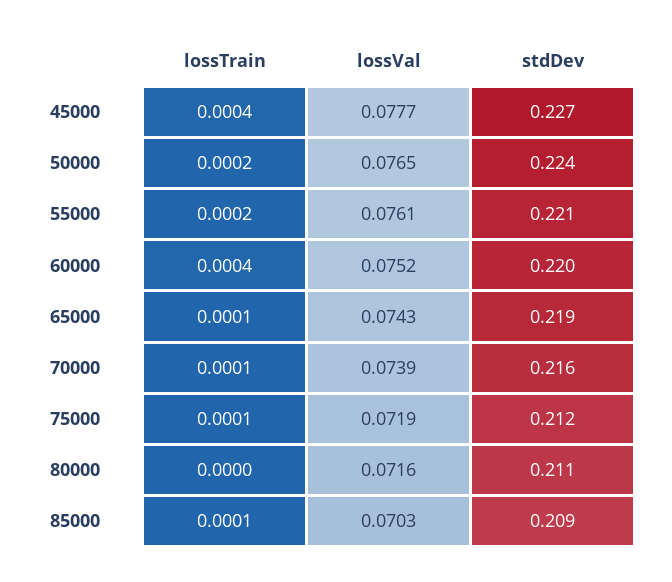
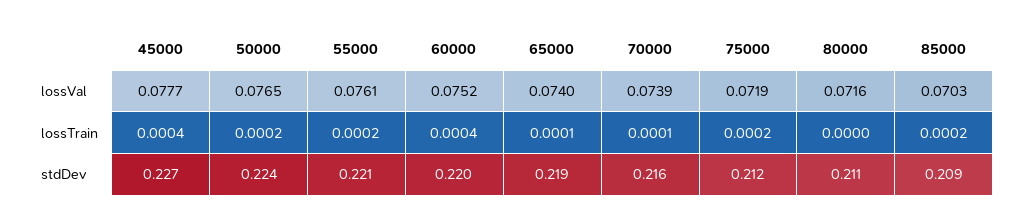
  {
    "lossTrain": {
      "45000": 0.0004,
      "50000": 0.0002,
      "55000": 0.0002,
      "60000": 0.0004,
      "65000": 0.0001,
      "70000": 0.0001,
-     "75000": 0.0001,
+     "75000": 0.0002,
      "80000": 0,
-     "85000": 0.0001
+     "85000": 0.0002
    },
    "lossVal": {
      "45000": 0.0777,
      "50000": 0.0765,
      "55000": 0.0761,
      "60000": 0.0752,
-     "65000": 0.0743,
+     "65000": 0.074,
      "70000": 0.0739,
      "75000": 0.0719,
      "80000": 0.0716,
      "85000": 0.0703
    },
    "stdDev": {
      "45000": 0.227,
      "50000": 0.224,
      "55000": 0.221,
      "60000": 0.22,
      "65000": 0.219,
      "70000": 0.216,
      "75000": 0.212,
      "80000": 0.211,
      "85000": 0.209
    }
  }

